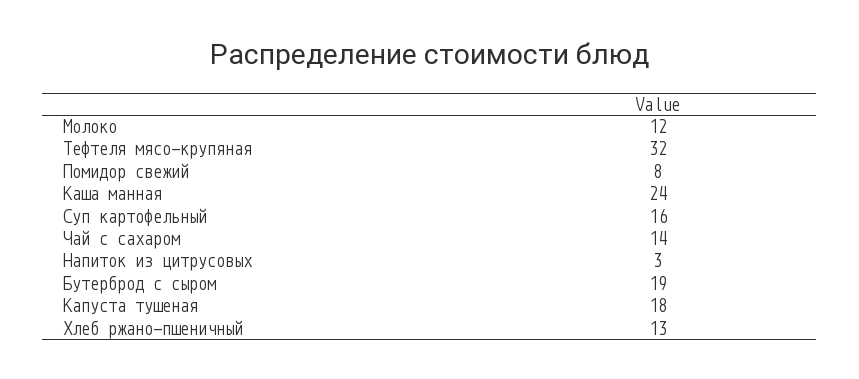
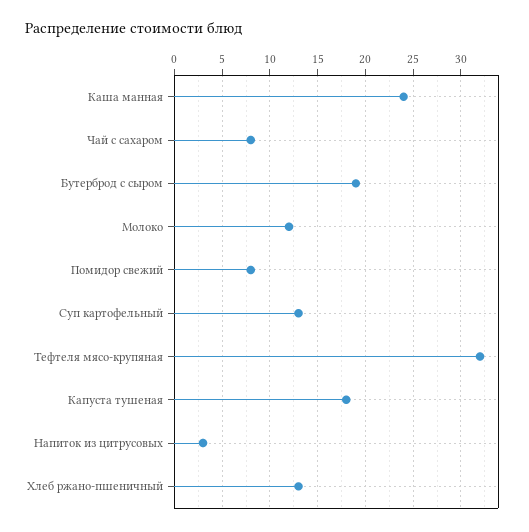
  {
    "Молоко": 12,
    "Тефтеля мясо-крупяная": 32,
    "Помидор свежий": 8,
    "Каша манная": 24,
-   "Суп картофельный": 16,
+   "Суп картофельный": 13,
-   "Чай с сахаром": 14,
+   "Чай с сахаром": 8,
    "Напиток из цитрусовых": 3,
    "Бутерброд с сыром": 19,
    "Капуста тушеная": 18,
    "Хлеб ржано-пшеничный": 13
  }

